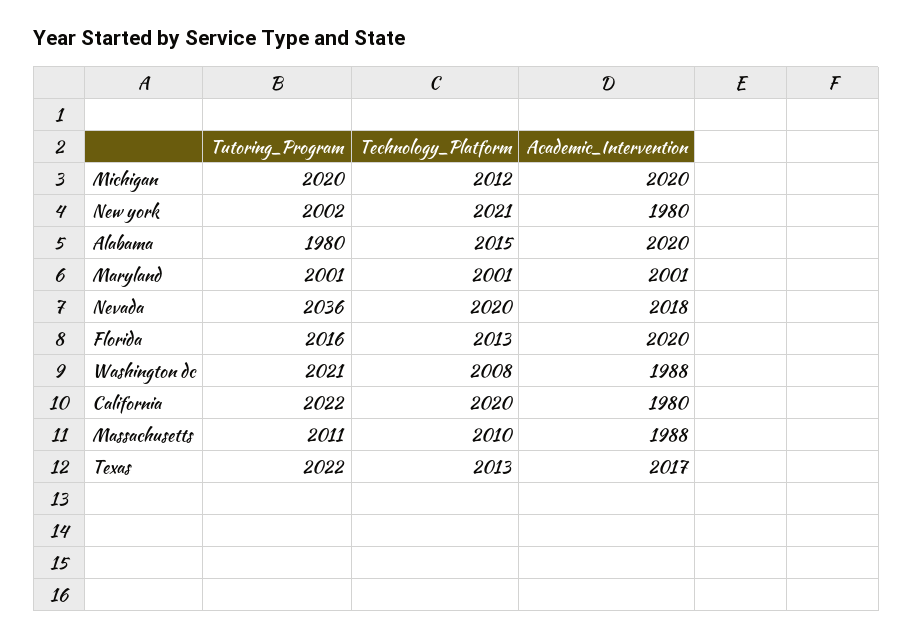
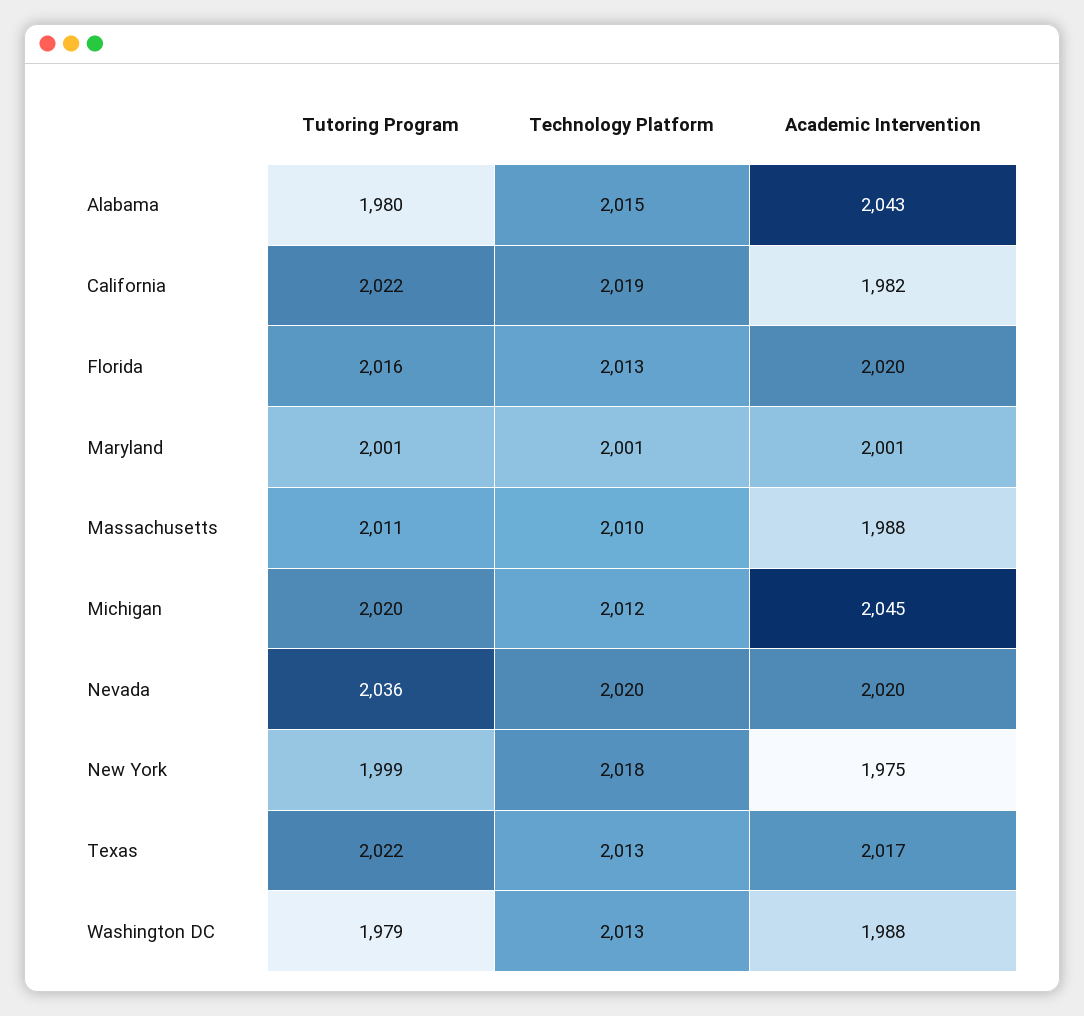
  {
    "Tutoring_Program": {
      "Michigan": 2020,
-     "New york": 2002,
+     "New york": 1999,
      "Alabama": 1980,
      "Maryland": 2001,
      "Nevada": 2036,
      "Florida": 2016,
-     "Washington dc": 2021,
+     "Washington dc": 1979,
      "California": 2022,
      "Massachusetts": 2011,
      "Texas": 2022
    },
    "Technology_Platform": {
      "Michigan": 2012,
-     "New york": 2021,
+     "New york": 2018,
      "Alabama": 2015,
      "Maryland": 2001,
      "Nevada": 2020,
      "Florida": 2013,
-     "Washington dc": 2008,
+     "Washington dc": 2013,
-     "California": 2020,
+     "California": 2019,
      "Massachusetts": 2010,
      "Texas": 2013
    },
    "Academic_Intervention": {
-     "Michigan": 2020,
+     "Michigan": 2045,
-     "New york": 1980,
+     "New york": 1975,
-     "Alabama": 2020,
+     "Alabama": 2043,
      "Maryland": 2001,
-     "Nevada": 2018,
+     "Nevada": 2020,
      "Florida": 2020,
      "Washington dc": 1988,
-     "California": 1980,
+     "California": 1982,
      "Massachusetts": 1988,
      "Texas": 2017
    }
  }

